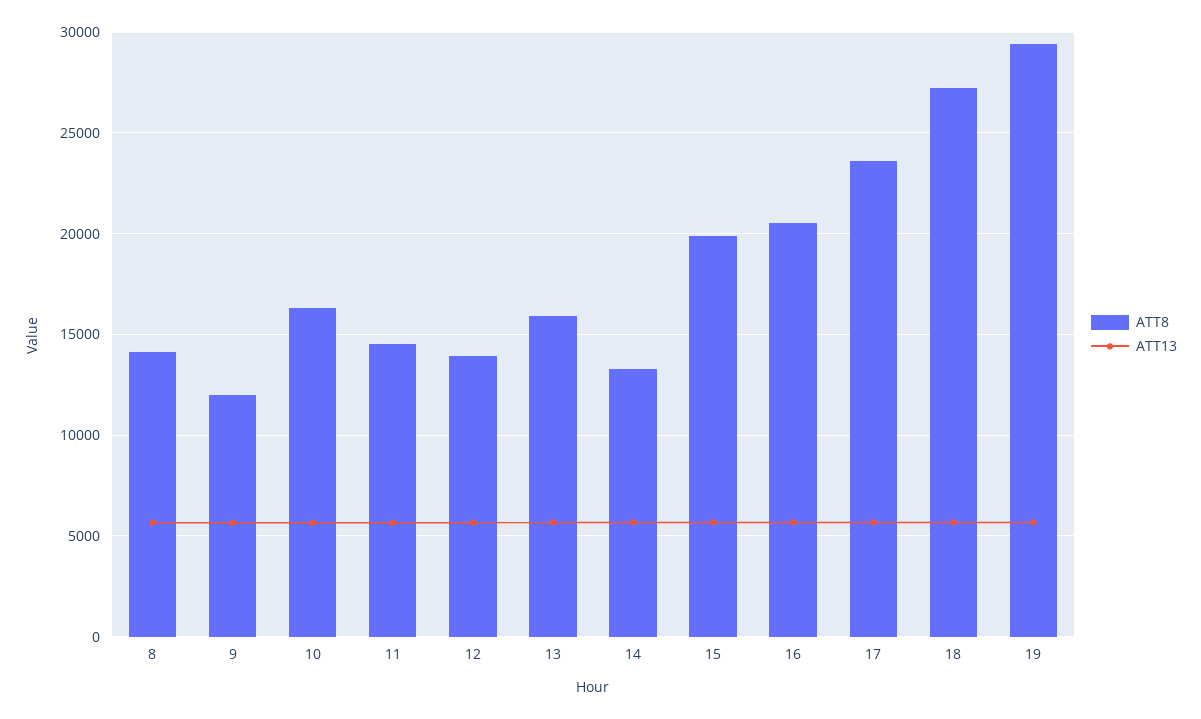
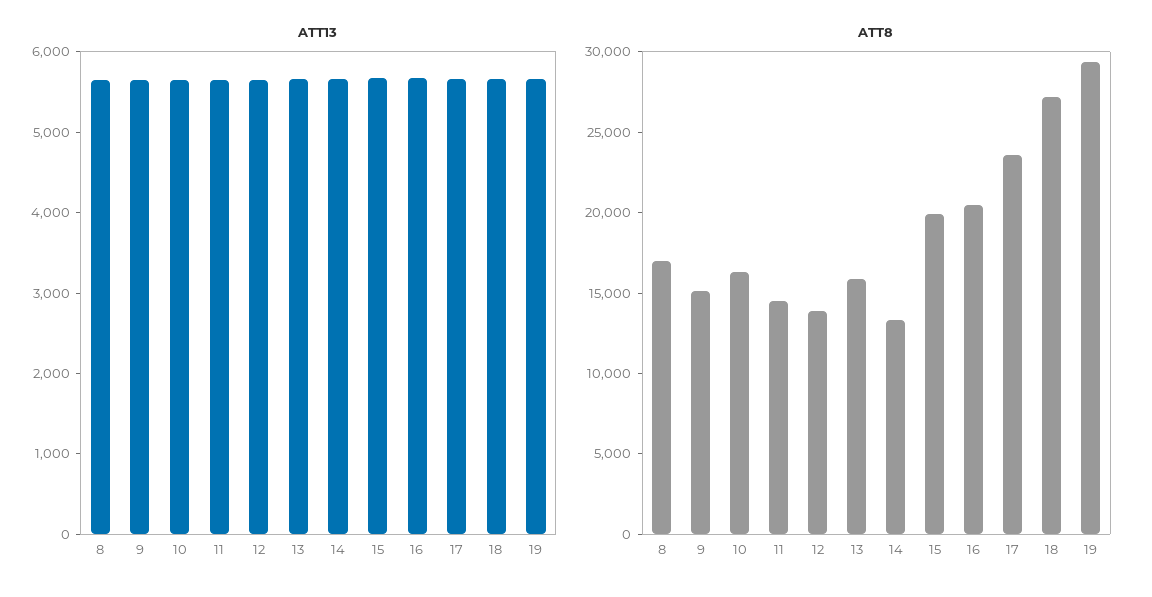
  {
    "ATT8": {
-     "8": 14000,
+     "8": 17000,
-     "9": 12000,
+     "9": 15000,
      "10": 16500,
      "11": 14500,
      "12": 14000,
      "13": 16000,
      "14": 13500,
      "15": 20000,
      "16": 20500,
      "17": 23500,
      "18": 27000,
      "19": 29500
    },
    "ATT13": {
      "8": 5600,
      "9": 5600,
      "10": 5600,
      "11": 5600,
      "12": 5600,
      "13": 5600,
      "14": 5600,
      "15": 5600,
      "16": 5600,
      "17": 5600,
      "18": 5600,
      "19": 5600
    }
  }

